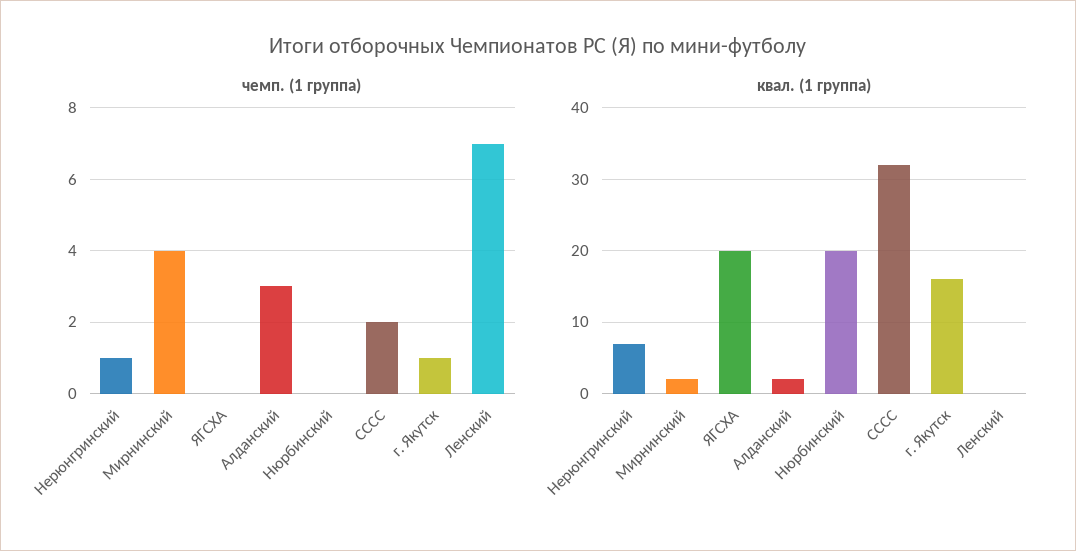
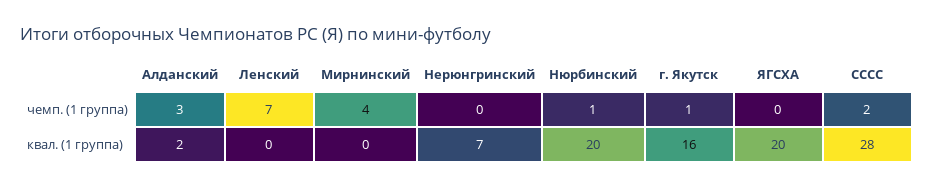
  {
    "чемп. (1 группа)": {
-     "Нерюнгринский": 1,
+     "Нерюнгринский": 0,
      "Мирнинский": 4,
      "ЯГСХА": 0,
      "Алданский": 3,
-     "Нюрбинский": 0,
+     "Нюрбинский": 1,
      "СССС": 2,
      "г. Якутск": 1,
      "Ленский": 7
    },
    "квал. (1 группа)": {
      "Нерюнгринский": 7,
-     "Мирнинский": 2,
+     "Мирнинский": 0,
      "ЯГСХА": 20,
      "Алданский": 2,
      "Нюрбинский": 20,
-     "СССС": 32,
+     "СССС": 28,
      "г. Якутск": 16,
      "Ленский": 0
    }
  }

